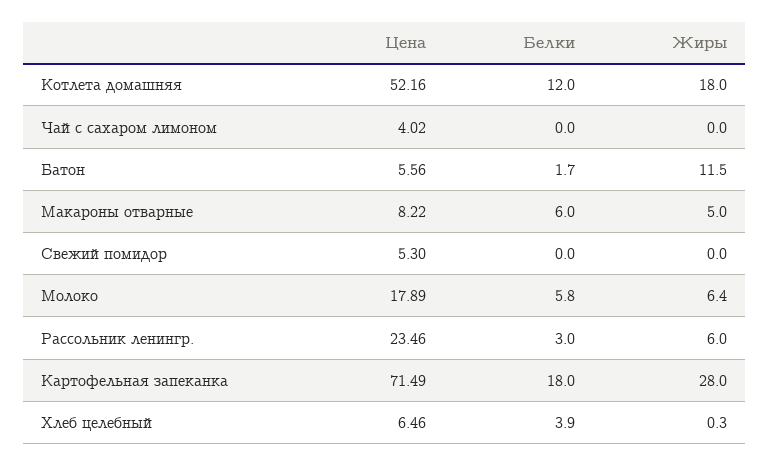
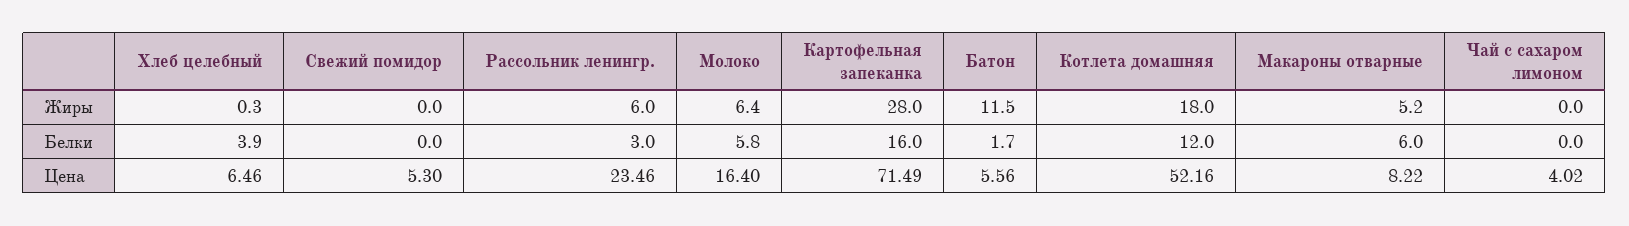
  {
    "Цена": {
      "Котлета домашняя": 52.16,
      "Чай с сахаром лимоном": 4.02,
      "Батон": 5.56,
      "Макароны отварные": 8.22,
      "Свежий помидор": 5.3,
-     "Молоко": 17.89,
+     "Молоко": 16.4,
      "Рассольник ленингр.": 23.46,
      "Картофельная запеканка": 71.49,
      "Хлеб целебный": 6.46
    },
    "Белки": {
      "Котлета домашняя": 12,
      "Чай с сахаром лимоном": 0,
      "Батон": 1.7,
      "Макароны отварные": 6,
      "Свежий помидор": 0,
      "Молоко": 5.8,
      "Рассольник ленингр.": 3,
-     "Картофельная запеканка": 18,
+     "Картофельная запеканка": 16,
      "Хлеб целебный": 3.9
    },
    "Жиры": {
      "Котлета домашняя": 18,
      "Чай с сахаром лимоном": 0,
      "Батон": 11.5,
-     "Макароны отварные": 5,
+     "Макароны отварные": 5.2,
      "Свежий помидор": 0,
      "Молоко": 6.4,
      "Рассольник ленингр.": 6,
      "Картофельная запеканка": 28,
      "Хлеб целебный": 0.3
    }
  }

